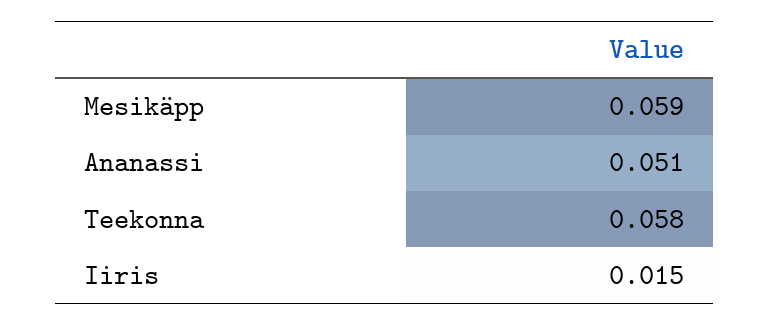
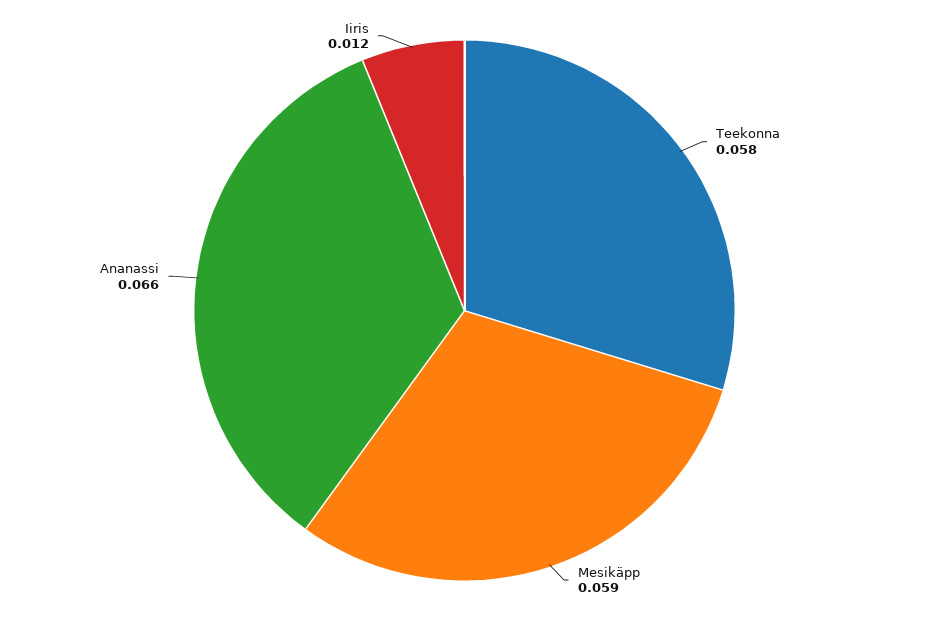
  {
    "Mesikäpp": 0.059,
-   "Ananassi": 0.051,
+   "Ananassi": 0.066,
    "Teekonna": 0.058,
-   "Iiris": 0.015
+   "Iiris": 0.012
  }

